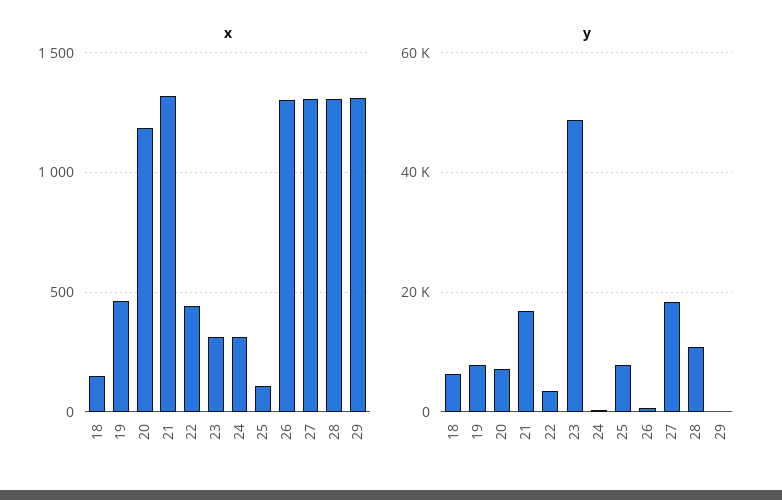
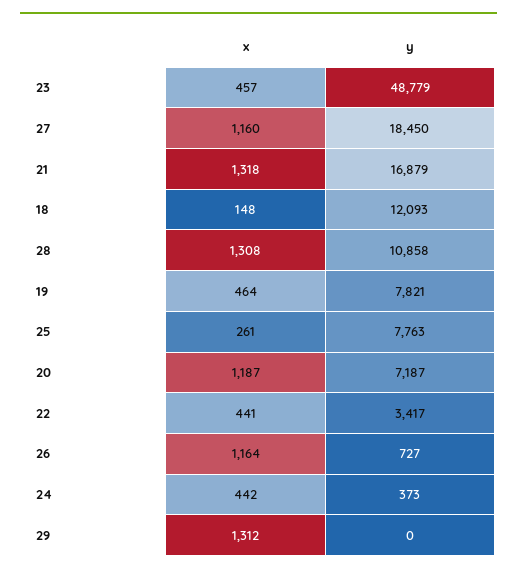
  {
    "x": {
      "18": 148,
      "19": 464,
      "20": 1187,
      "21": 1318,
      "22": 441,
-     "23": 300,
+     "23": 457,
-     "24": 300,
+     "24": 442,
-     "25": 100,
+     "25": 261,
-     "26": 1300,
+     "26": 1164,
-     "27": 1300,
+     "27": 1160,
      "28": 1308,
      "29": 1312
    },
    "y": {
-     "18": 6000,
+     "18": 12093,
      "19": 7821,
      "20": 7187,
      "21": 16879,
      "22": 3417,
      "23": 48779,
      "24": 373,
      "25": 7763,
      "26": 727,
      "27": 18450,
      "28": 10858,
      "29": 0
    }
  }

